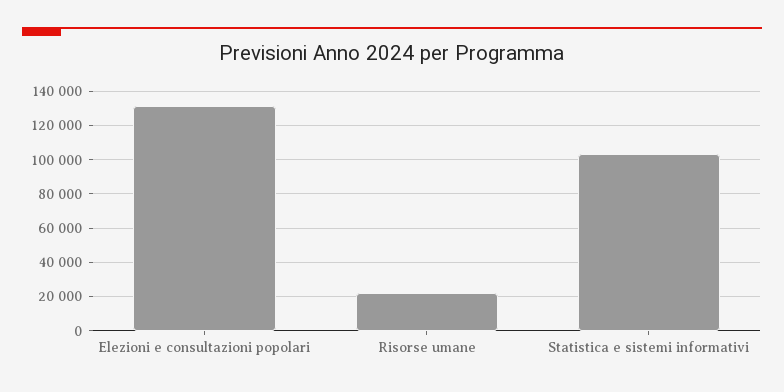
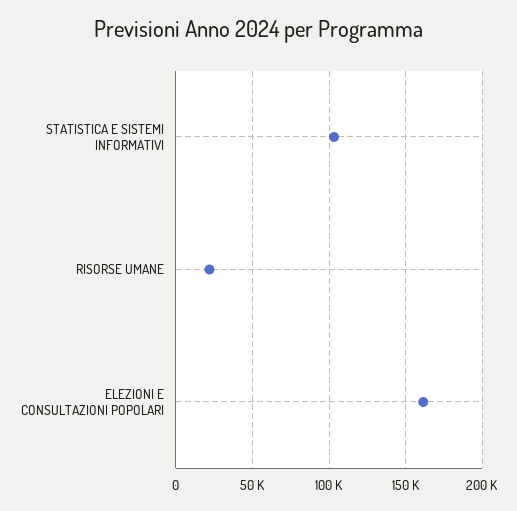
  {
-   "Elezioni e consultazioni popolari": 130000,
+   "Elezioni e consultazioni popolari": 160000,
    "Risorse umane": 20000,
    "Statistica e sistemi informativi": 105000
  }

